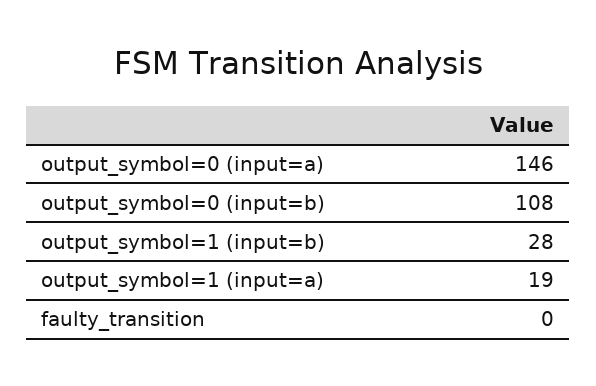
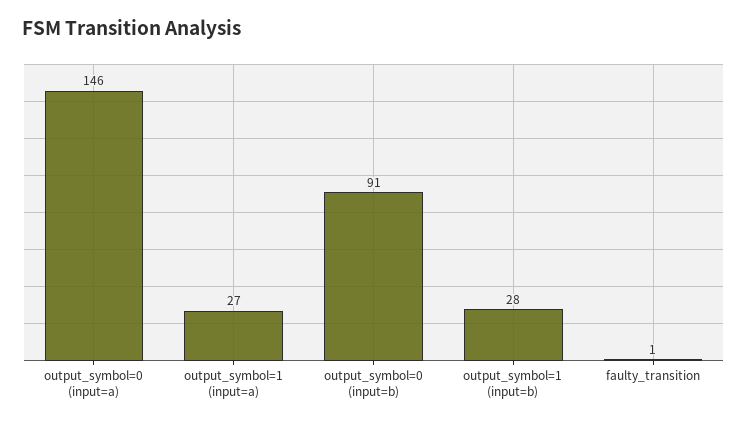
  {
    "output_symbol=0 (input=a)": 146,
-   "output_symbol=0 (input=b)": 108,
+   "output_symbol=0 (input=b)": 91,
    "output_symbol=1 (input=b)": 28,
-   "output_symbol=1 (input=a)": 19,
+   "output_symbol=1 (input=a)": 27,
-   "faulty_transition": 0
+   "faulty_transition": 1
  }

